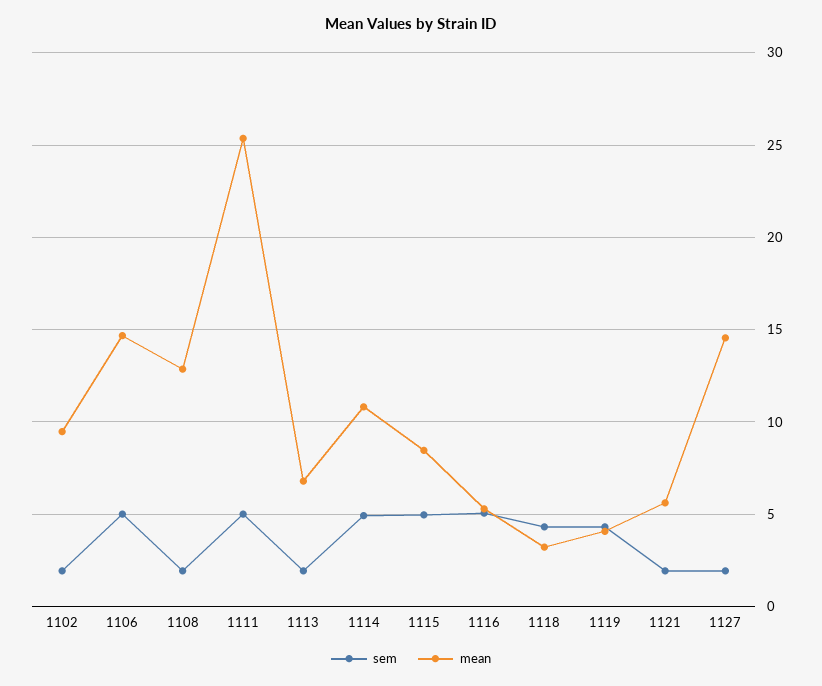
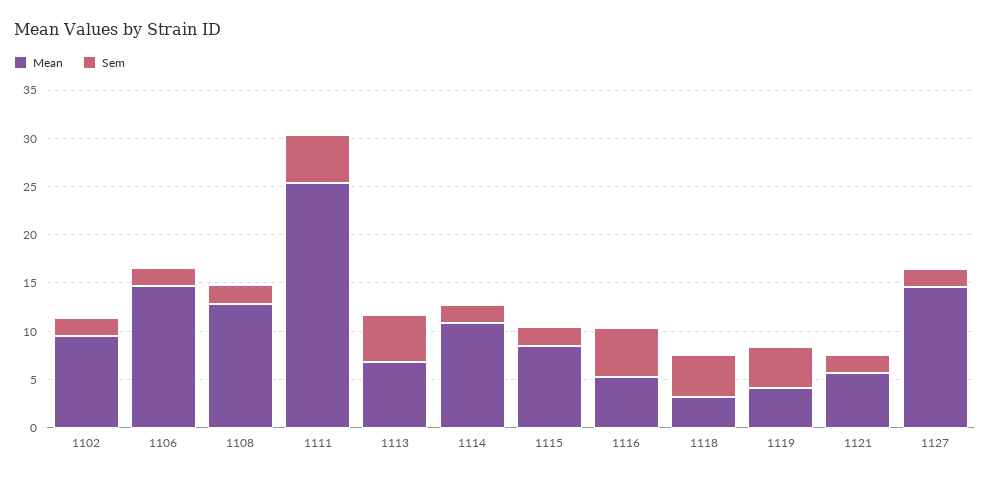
  {
    "sem": {
      "1102": 2,
-     "1106": 5,
+     "1106": 2,
      "1108": 2,
      "1111": 5,
-     "1113": 2,
+     "1113": 5,
-     "1114": 5,
+     "1114": 2,
-     "1115": 5,
+     "1115": 2,
      "1116": 5,
      "1118": 4.5,
      "1119": 4.5,
      "1121": 2,
      "1127": 2
    },
    "mean": {
      "1102": 9.5,
      "1106": 14.5,
      "1108": 13,
      "1111": 25.5,
      "1113": 7,
      "1114": 11,
      "1115": 8.5,
      "1116": 5.5,
      "1118": 3,
      "1119": 4,
      "1121": 5.5,
      "1127": 14.5
    }
  }

